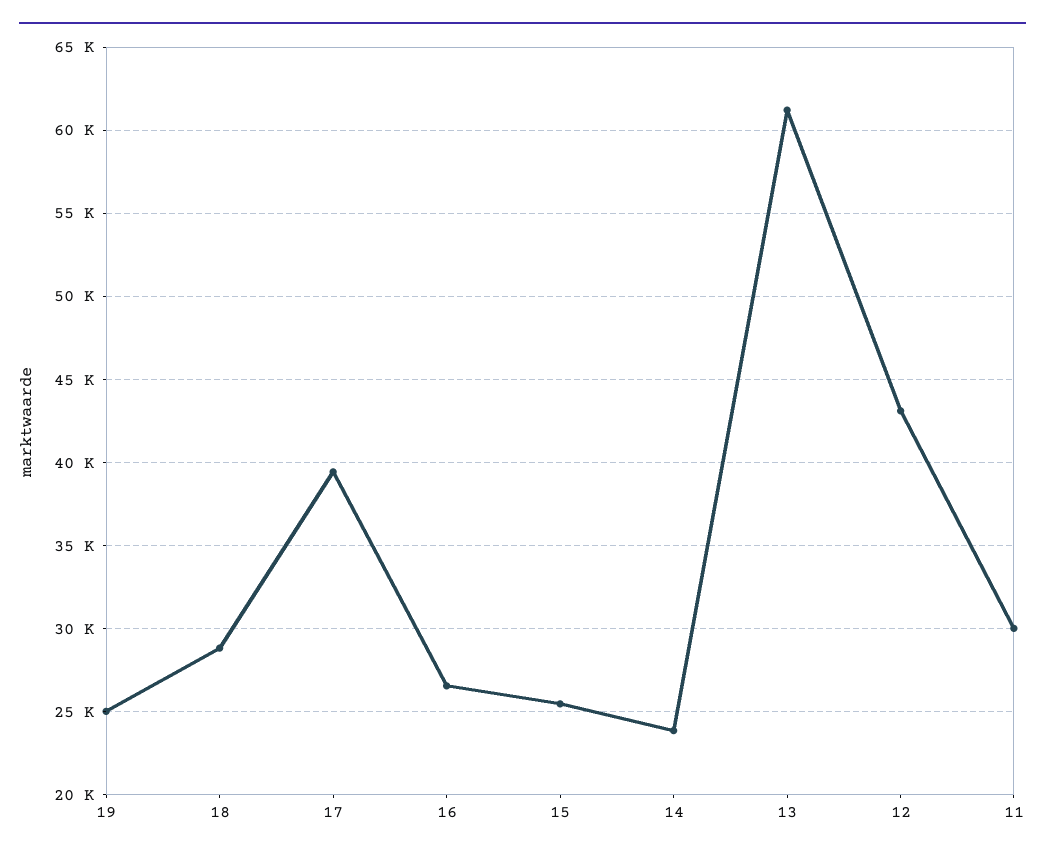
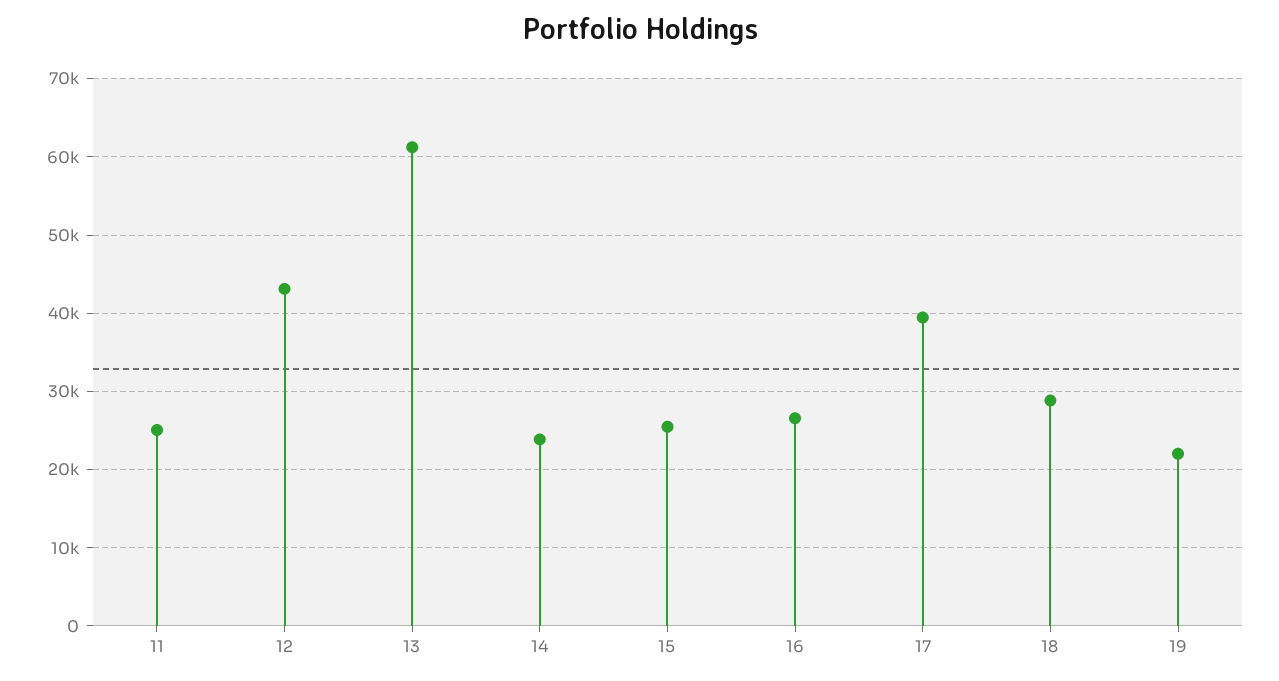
  {
-   "19": 25000,
+   "19": 22000,
    "18": 29000,
    "17": 39500,
    "16": 26500,
    "15": 25500,
    "14": 24000,
    "13": 61000,
    "12": 43000,
-   "11": 30000
+   "11": 25000
  }

